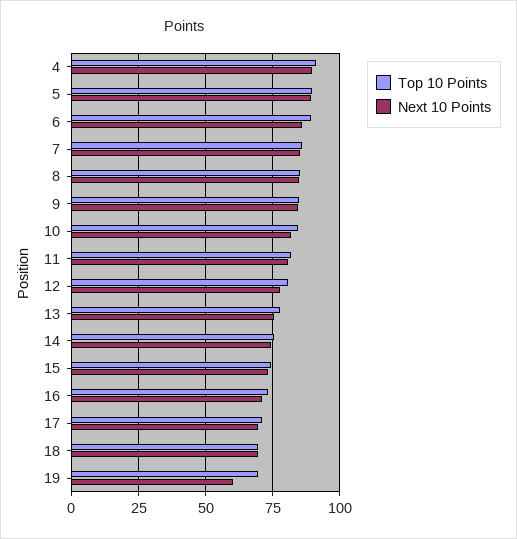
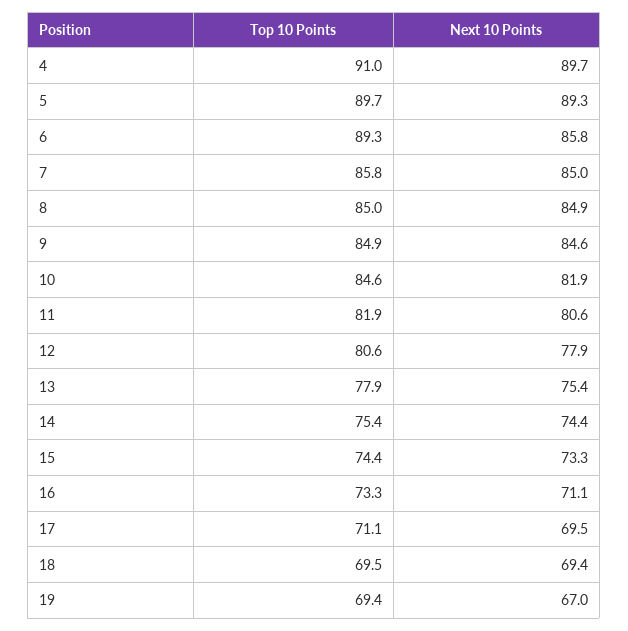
  {
    "Top 10 Points": {
      "4": 91,
      "5": 89.7,
      "6": 89.3,
      "7": 85.8,
      "8": 85,
      "9": 84.9,
      "10": 84.6,
      "11": 81.9,
      "12": 80.6,
      "13": 77.9,
      "14": 75.4,
      "15": 74.4,
      "16": 73.3,
      "17": 71.1,
      "18": 69.5,
      "19": 69.4
    },
    "Next 10 Points": {
      "4": 89.7,
      "5": 89.3,
      "6": 85.8,
      "7": 85,
      "8": 84.9,
      "9": 84.6,
      "10": 81.9,
      "11": 80.6,
      "12": 77.9,
      "13": 75.4,
      "14": 74.4,
      "15": 73.3,
      "16": 71.1,
      "17": 69.5,
      "18": 69.4,
-     "19": 60
+     "19": 67
    }
  }

